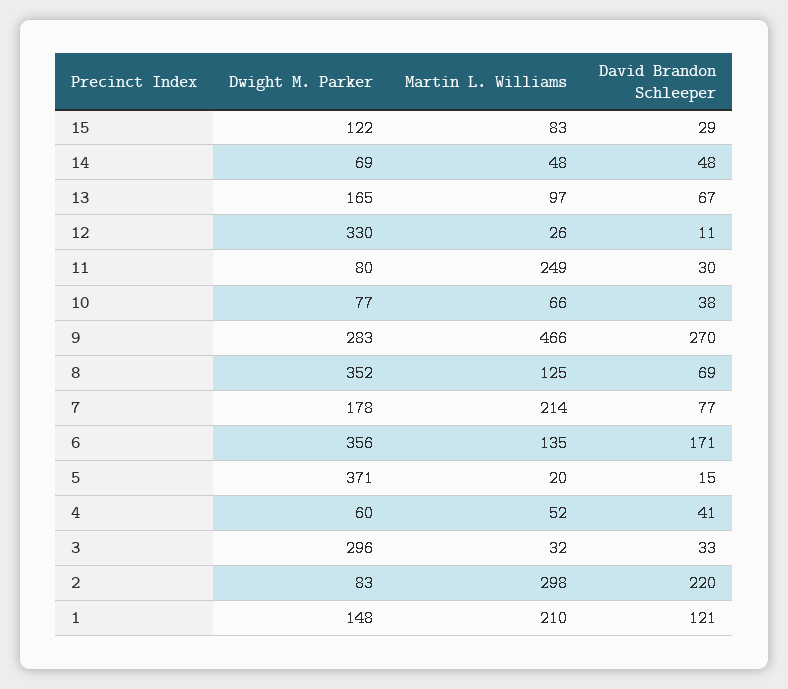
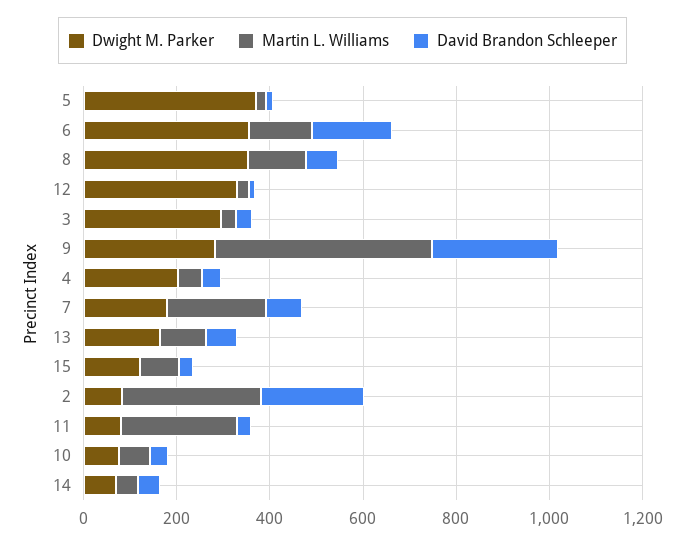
  {
    "Dwight M. Parker": {
      "15": 122,
      "14": 69,
      "13": 165,
      "12": 330,
      "11": 80,
      "10": 77,
      "9": 283,
      "8": 352,
      "7": 178,
      "6": 356,
      "5": 371,
-     "4": 60,
+     "4": 200,
      "3": 296,
-     "2": 83,
+     "2": 83
-     "1": 148
    },
    "Martin L. Williams": {
      "15": 83,
      "14": 48,
      "13": 97,
      "12": 26,
      "11": 249,
      "10": 66,
      "9": 466,
      "8": 125,
      "7": 214,
      "6": 135,
      "5": 20,
      "4": 52,
      "3": 32,
-     "2": 298,
+     "2": 298
-     "1": 210
    },
    "David Brandon Schleeper": {
      "15": 29,
      "14": 48,
      "13": 67,
      "12": 11,
      "11": 30,
      "10": 38,
      "9": 270,
      "8": 69,
      "7": 77,
      "6": 171,
      "5": 15,
      "4": 41,
      "3": 33,
-     "2": 220,
+     "2": 220
-     "1": 121
    }
  }

